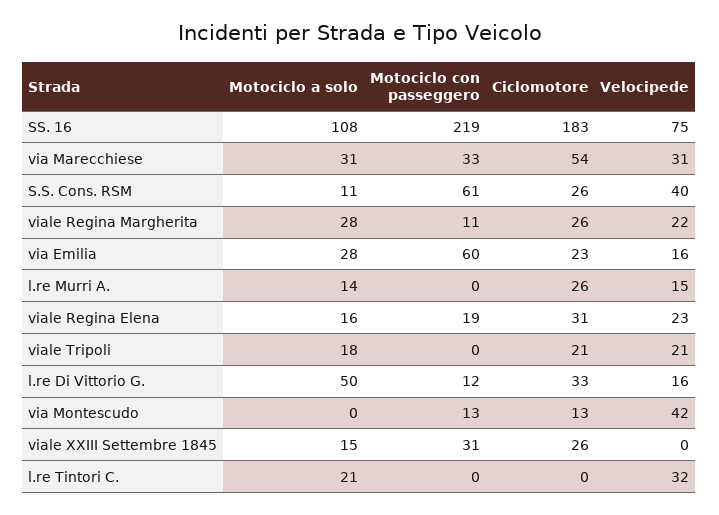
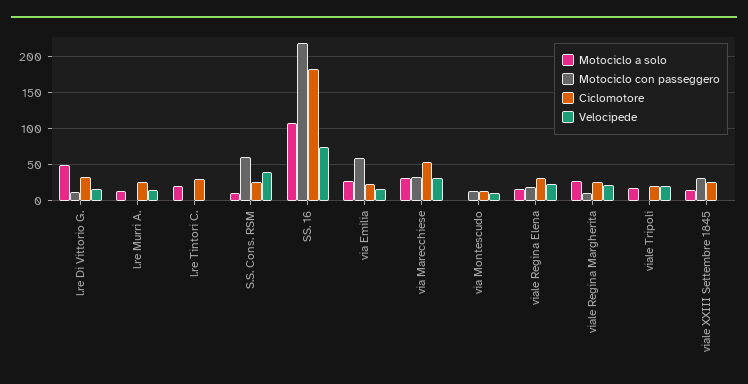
  {
    "Motociclo a solo": {
      "SS. 16": 108,
      "via Marecchiese": 31,
      "S.S. Cons. RSM": 11,
      "viale Regina Margherita": 28,
      "via Emilia": 28,
      "l.re Murri A.": 14,
      "viale Regina Elena": 16,
      "viale Tripoli": 18,
      "l.re Di Vittorio G.": 50,
      "via Montescudo": 0,
      "viale XXIII Settembre 1845": 15,
      "l.re Tintori C.": 21
    },
    "Motociclo con passeggero": {
      "SS. 16": 219,
      "via Marecchiese": 33,
      "S.S. Cons. RSM": 61,
      "viale Regina Margherita": 11,
      "via Emilia": 60,
      "l.re Murri A.": 0,
      "viale Regina Elena": 19,
      "viale Tripoli": 0,
      "l.re Di Vittorio G.": 12,
      "via Montescudo": 13,
      "viale XXIII Settembre 1845": 31,
      "l.re Tintori C.": 0
    },
    "Ciclomotore": {
      "SS. 16": 183,
      "via Marecchiese": 54,
      "S.S. Cons. RSM": 26,
      "viale Regina Margherita": 26,
      "via Emilia": 23,
      "l.re Murri A.": 26,
      "viale Regina Elena": 31,
      "viale Tripoli": 21,
      "l.re Di Vittorio G.": 33,
      "via Montescudo": 13,
      "viale XXIII Settembre 1845": 26,
-     "l.re Tintori C.": 0
+     "l.re Tintori C.": 30
    },
    "Velocipede": {
      "SS. 16": 75,
      "via Marecchiese": 31,
      "S.S. Cons. RSM": 40,
      "viale Regina Margherita": 22,
      "via Emilia": 16,
      "l.re Murri A.": 15,
      "viale Regina Elena": 23,
      "viale Tripoli": 21,
      "l.re Di Vittorio G.": 16,
-     "via Montescudo": 42,
+     "via Montescudo": 10,
      "viale XXIII Settembre 1845": 0,
-     "l.re Tintori C.": 32
+     "l.re Tintori C.": 0
    }
  }

